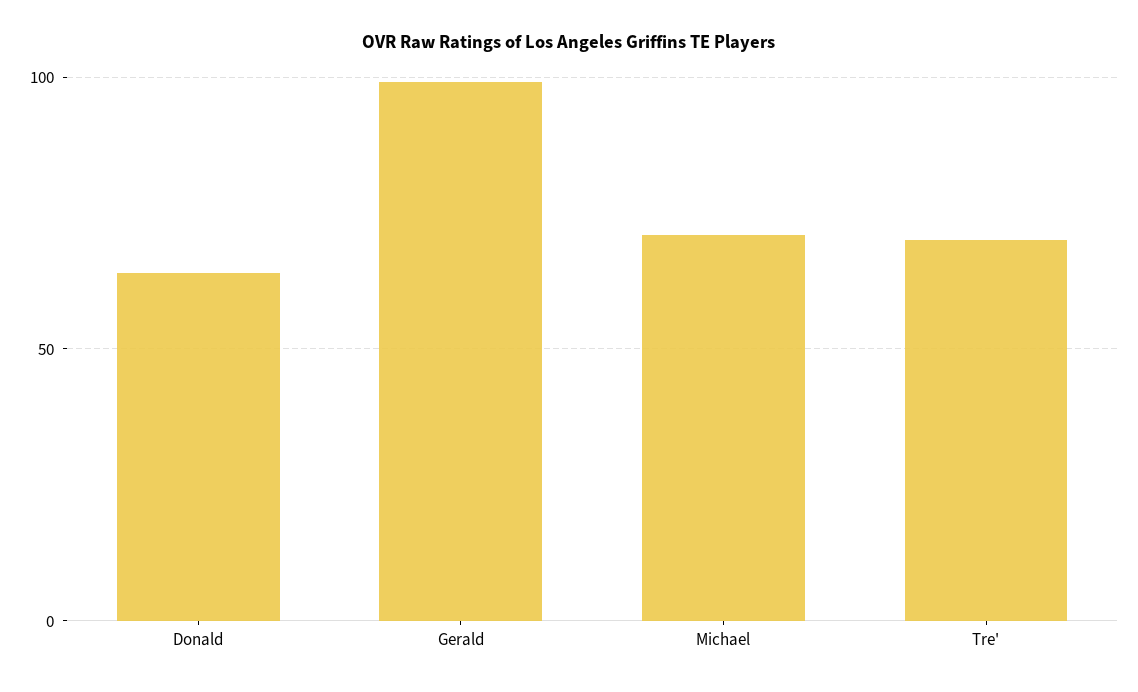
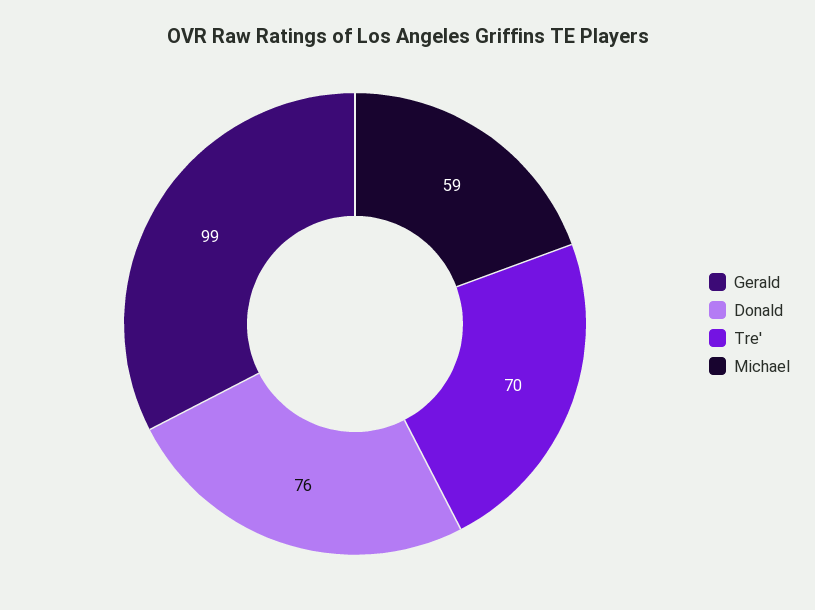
  {
-   "Donald": 65,
+   "Donald": 76,
    "Gerald": 99,
-   "Michael": 70,
+   "Michael": 59,
    "Tre'": 70
  }

